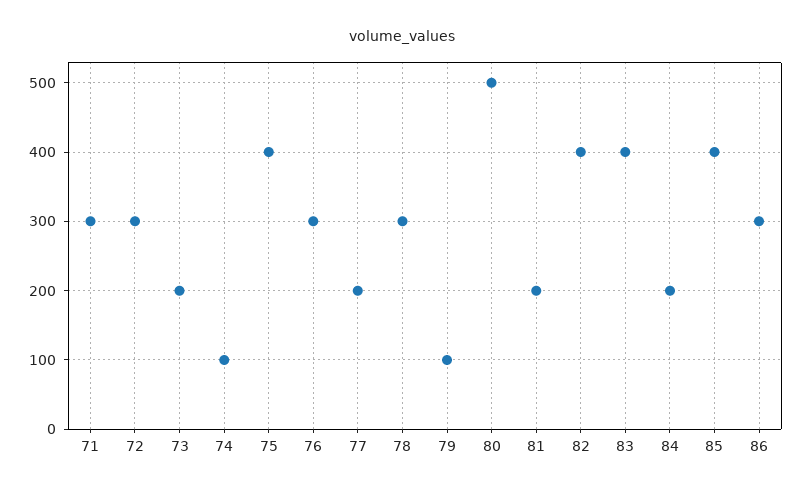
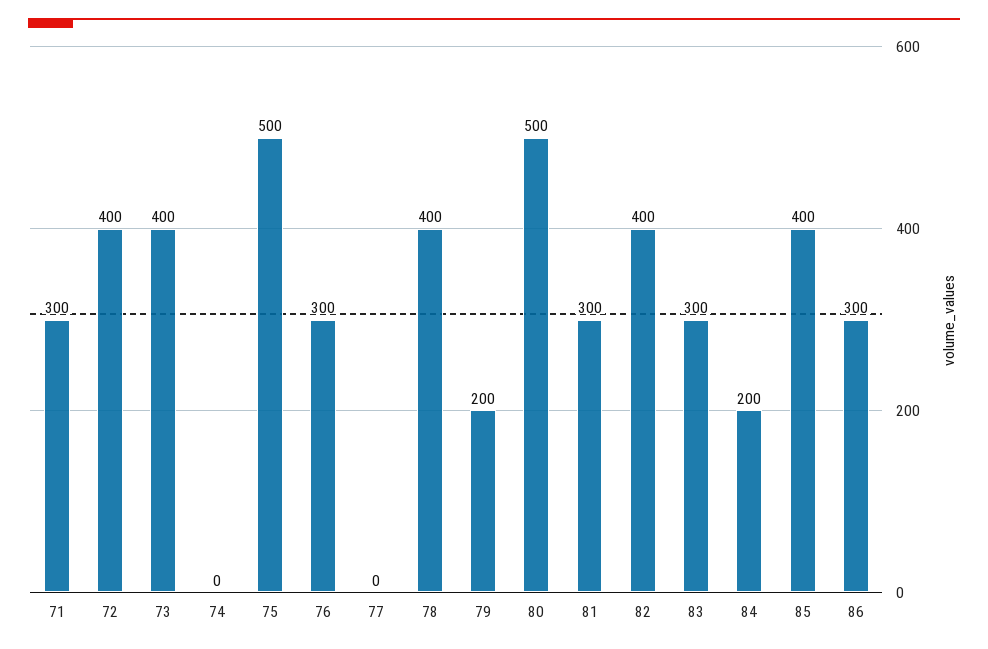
  {
    "71": 300,
-   "72": 300,
+   "72": 400,
-   "73": 200,
+   "73": 400,
-   "74": 100,
+   "74": 0,
-   "75": 400,
+   "75": 500,
    "76": 300,
-   "77": 200,
+   "77": 0,
-   "78": 300,
+   "78": 400,
-   "79": 100,
+   "79": 200,
    "80": 500,
-   "81": 200,
+   "81": 300,
    "82": 400,
-   "83": 400,
+   "83": 300,
    "84": 200,
    "85": 400,
    "86": 300
  }

